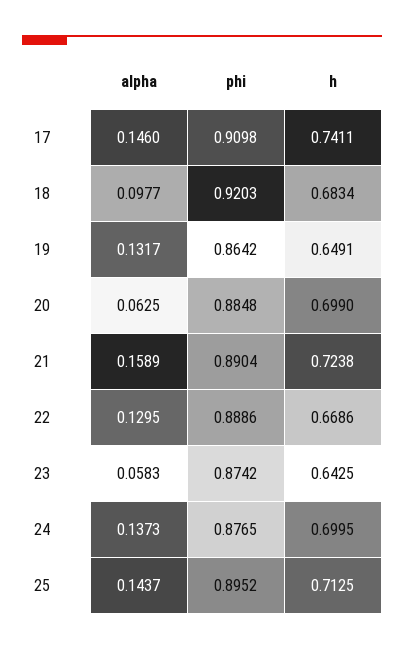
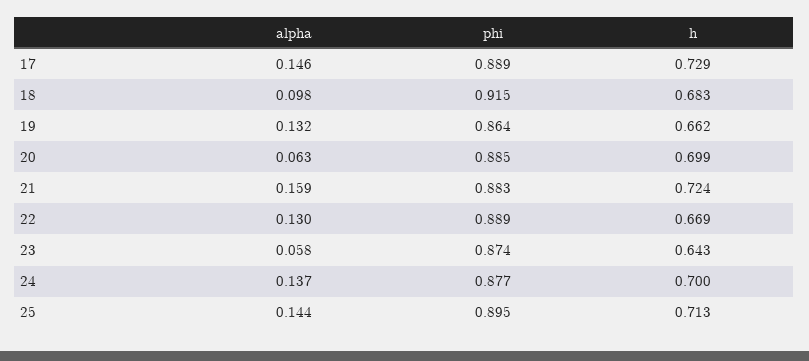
  {
    "alpha": {
      "17": 0.146,
      "18": 0.0977,
      "19": 0.1317,
      "20": 0.0625,
      "21": 0.1589,
      "22": 0.1295,
      "23": 0.0583,
      "24": 0.1373,
      "25": 0.1437
    },
    "phi": {
-     "17": 0.9098,
+     "17": 0.889,
-     "18": 0.9203,
+     "18": 0.915,
      "19": 0.8642,
      "20": 0.8848,
-     "21": 0.8904,
+     "21": 0.883,
      "22": 0.8886,
      "23": 0.8742,
      "24": 0.8765,
      "25": 0.8952
    },
    "h": {
-     "17": 0.7411,
+     "17": 0.729,
      "18": 0.6834,
-     "19": 0.6491,
+     "19": 0.662,
      "20": 0.699,
      "21": 0.7238,
      "22": 0.6686,
      "23": 0.6425,
      "24": 0.6995,
      "25": 0.7125
    }
  }

